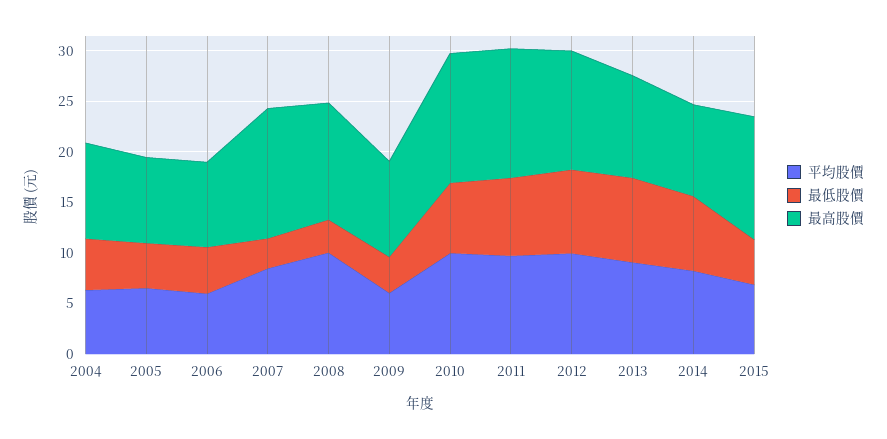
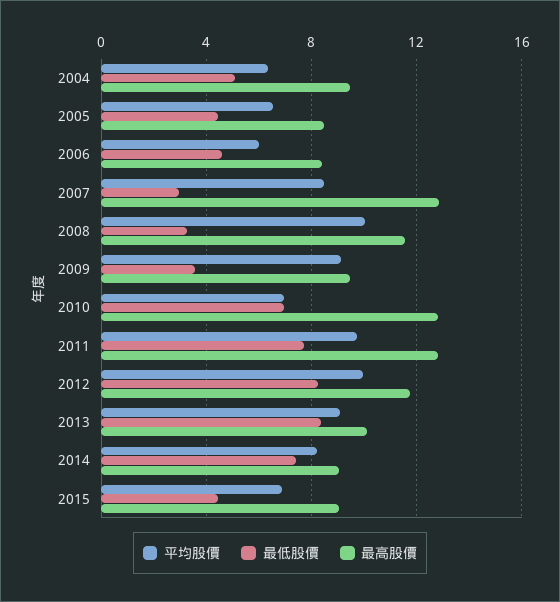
  {
    "平均股價": {
      "2004": 6.5,
      "2005": 6.5,
      "2006": 6,
      "2007": 8.5,
      "2008": 10,
-     "2009": 6,
+     "2009": 9,
-     "2010": 10,
+     "2010": 7,
      "2011": 9.5,
      "2012": 10,
      "2013": 9,
      "2014": 8,
      "2015": 7
    },
    "最低股價": {
      "2004": 5,
      "2005": 4.5,
      "2006": 4.5,
      "2007": 3,
      "2008": 3.5,
      "2009": 3.5,
      "2010": 7,
      "2011": 7.5,
      "2012": 8.5,
      "2013": 8.5,
      "2014": 7.5,
      "2015": 4.5
    },
    "最高股價": {
      "2004": 9.5,
      "2005": 8.5,
      "2006": 8.5,
      "2007": 13,
      "2008": 11.5,
      "2009": 9.5,
      "2010": 13,
      "2011": 13,
      "2012": 12,
      "2013": 10,
      "2014": 9,
-     "2015": 12
+     "2015": 9
    }
  }

